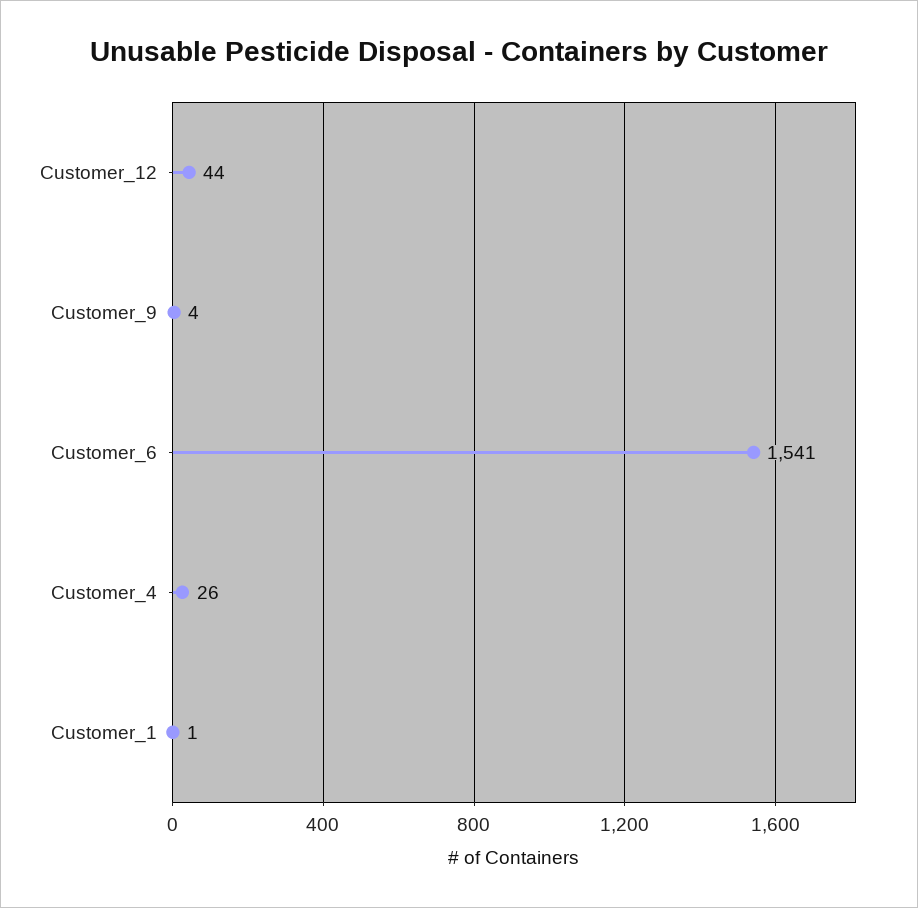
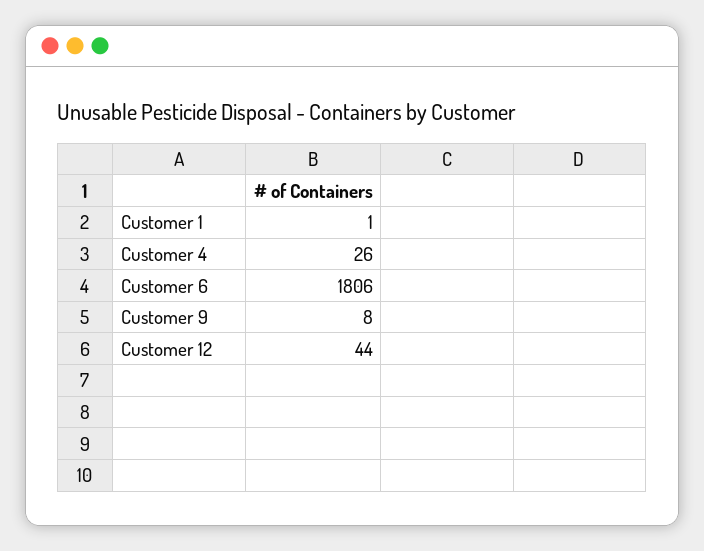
  {
    "Customer_12": 44,
-   "Customer_9": 4,
+   "Customer_9": 8,
-   "Customer_6": 1541,
+   "Customer_6": 1806,
    "Customer_4": 26,
    "Customer_1": 1
  }

